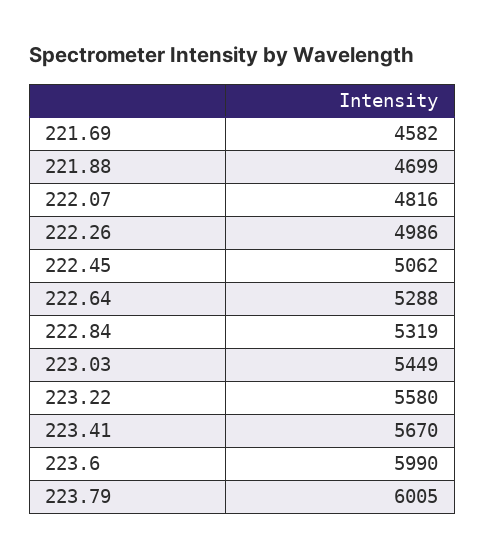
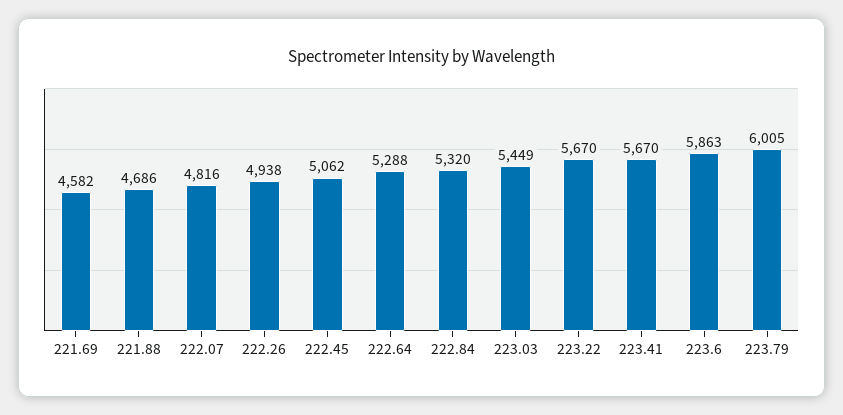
  {
    "221.69": 4582,
-   "221.88": 4699,
+   "221.88": 4686,
    "222.07": 4816,
-   "222.26": 4986,
+   "222.26": 4938,
    "222.45": 5062,
    "222.64": 5288,
-   "222.84": 5319,
+   "222.84": 5320,
    "223.03": 5449,
-   "223.22": 5580,
+   "223.22": 5670,
    "223.41": 5670,
-   "223.6": 5990,
+   "223.6": 5863,
    "223.79": 6005
  }

